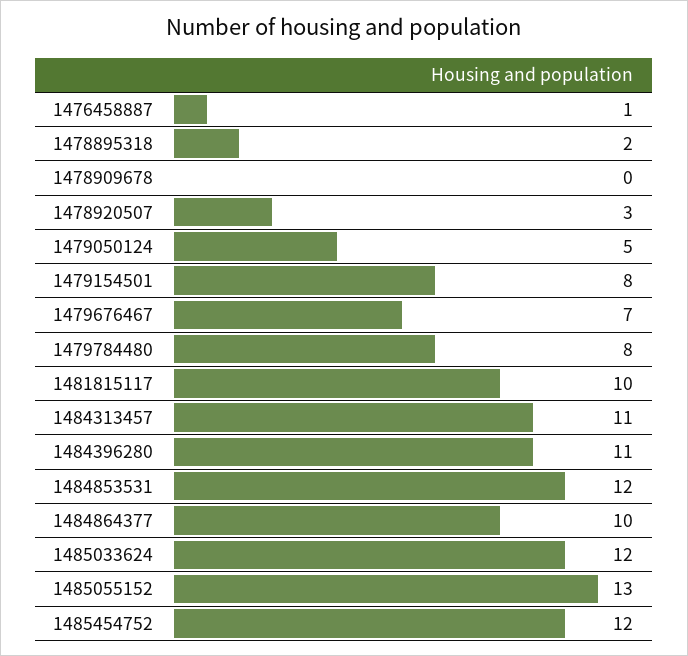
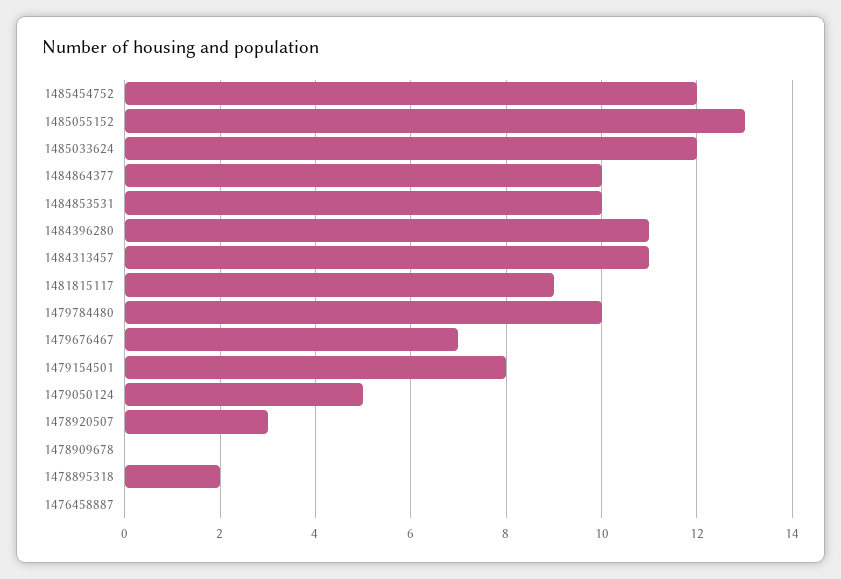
  {
-   "1476458887": 1,
+   "1476458887": 0,
    "1478895318": 2,
    "1478909678": 0,
    "1478920507": 3,
    "1479050124": 5,
    "1479154501": 8,
    "1479676467": 7,
-   "1479784480": 8,
+   "1479784480": 10,
-   "1481815117": 10,
+   "1481815117": 9,
    "1484313457": 11,
    "1484396280": 11,
-   "1484853531": 12,
+   "1484853531": 10,
    "1484864377": 10,
    "1485033624": 12,
    "1485055152": 13,
    "1485454752": 12
  }

